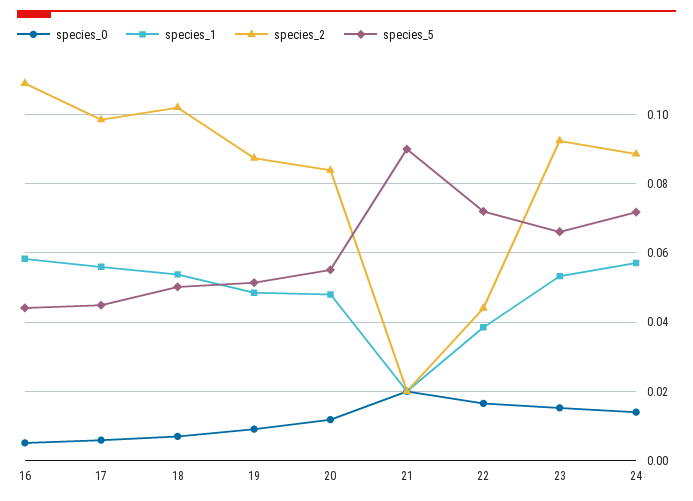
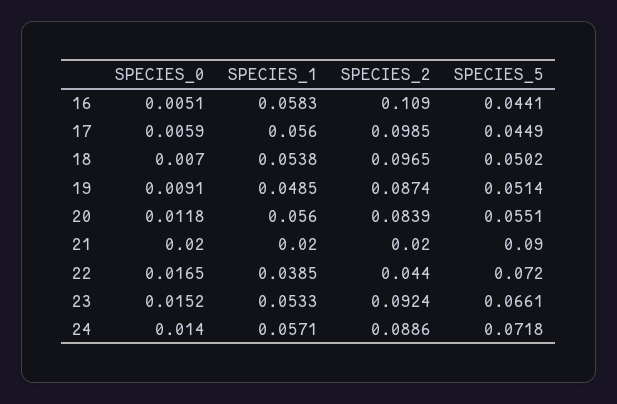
  {
    "species_0": {
      "16": 0.0051,
      "17": 0.0059,
      "18": 0.007,
      "19": 0.0091,
      "20": 0.0118,
      "21": 0.02,
      "22": 0.0165,
      "23": 0.0152,
      "24": 0.014
    },
    "species_1": {
      "16": 0.0583,
      "17": 0.056,
      "18": 0.0538,
      "19": 0.0485,
-     "20": 0.048,
+     "20": 0.056,
      "21": 0.02,
      "22": 0.0385,
      "23": 0.0533,
      "24": 0.0571
    },
    "species_2": {
      "16": 0.109,
      "17": 0.0985,
-     "18": 0.102,
+     "18": 0.0965,
      "19": 0.0874,
      "20": 0.0839,
      "21": 0.02,
      "22": 0.044,
      "23": 0.0924,
      "24": 0.0886
    },
    "species_5": {
      "16": 0.0441,
      "17": 0.0449,
      "18": 0.0502,
      "19": 0.0514,
      "20": 0.0551,
      "21": 0.09,
      "22": 0.072,
      "23": 0.0661,
      "24": 0.0718
    }
  }

